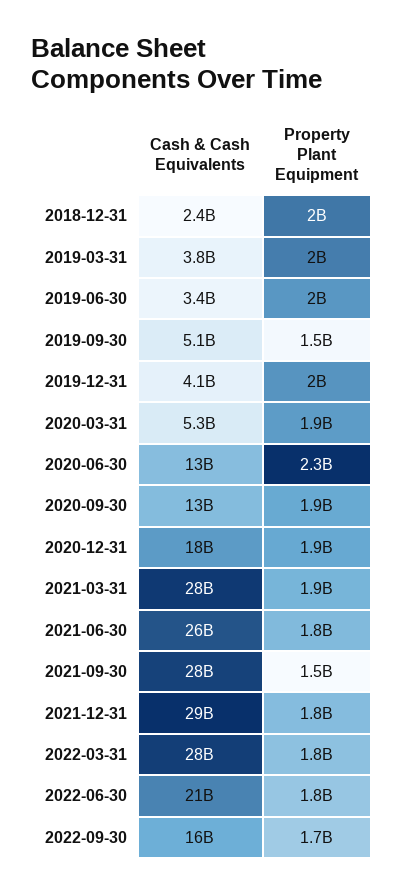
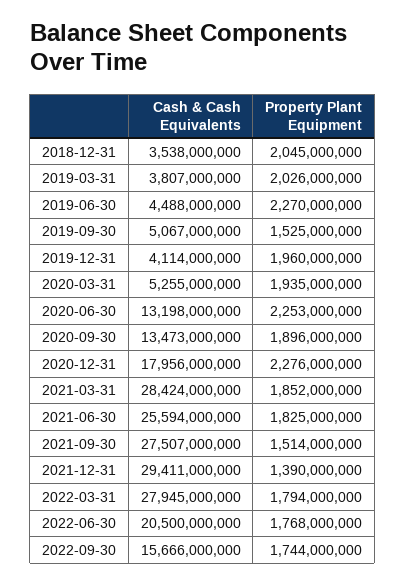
  {
    "Cash & Cash Equivalents": {
-     "2018-12-31": 2400000000,
+     "2018-12-31": 3538000000,
      "2019-03-31": 3807000000,
-     "2019-06-30": 3400000000,
+     "2019-06-30": 4488000000,
      "2019-09-30": 5067000000,
      "2019-12-31": 4114000000,
      "2020-03-31": 5255000000,
      "2020-06-30": 13198000000,
      "2020-09-30": 13473000000,
      "2020-12-31": 17956000000,
      "2021-03-31": 28424000000,
      "2021-06-30": 25594000000,
      "2021-09-30": 27507000000,
      "2021-12-31": 29411000000,
      "2022-03-31": 27945000000,
      "2022-06-30": 20500000000,
      "2022-09-30": 15666000000
    },
    "Property Plant Equipment": {
      "2018-12-31": 2045000000,
      "2019-03-31": 2026000000,
-     "2019-06-30": 2000000000,
+     "2019-06-30": 2270000000,
      "2019-09-30": 1525000000,
      "2019-12-31": 1960000000,
      "2020-03-31": 1935000000,
      "2020-06-30": 2253000000,
      "2020-09-30": 1896000000,
-     "2020-12-31": 1900000000,
+     "2020-12-31": 2276000000,
      "2021-03-31": 1852000000,
      "2021-06-30": 1825000000,
      "2021-09-30": 1514000000,
-     "2021-12-31": 1800000000,
+     "2021-12-31": 1390000000,
      "2022-03-31": 1794000000,
      "2022-06-30": 1768000000,
      "2022-09-30": 1744000000
    }
  }

